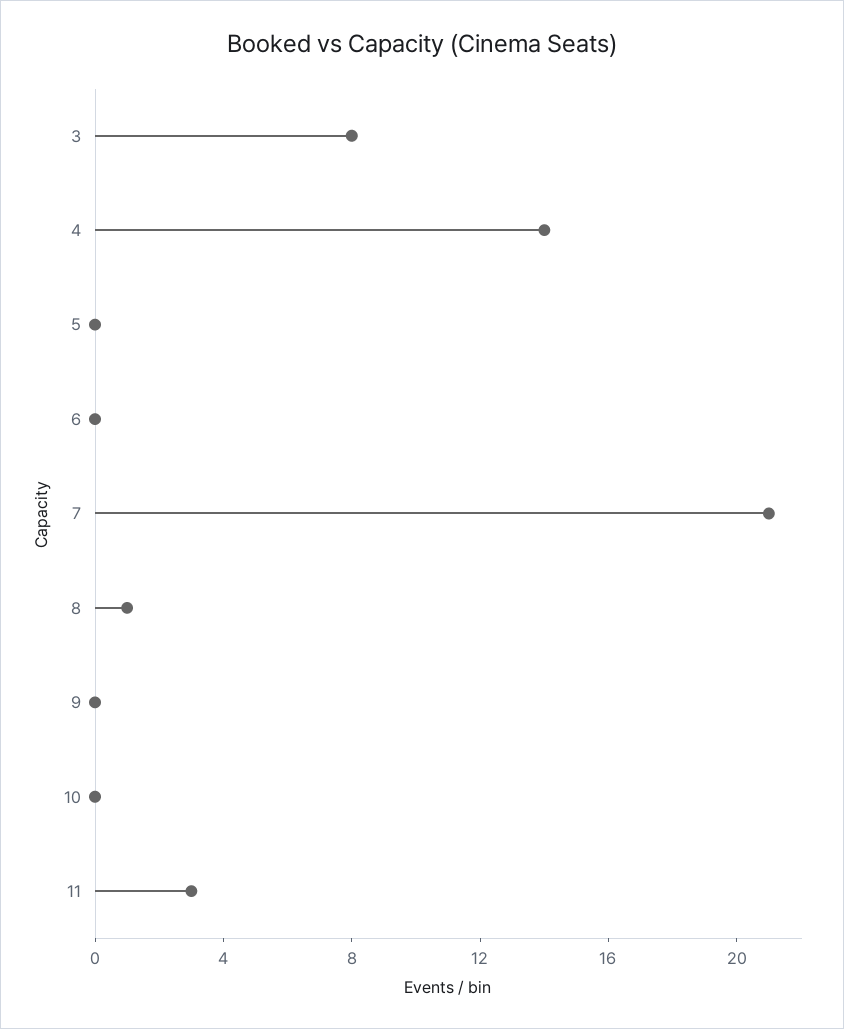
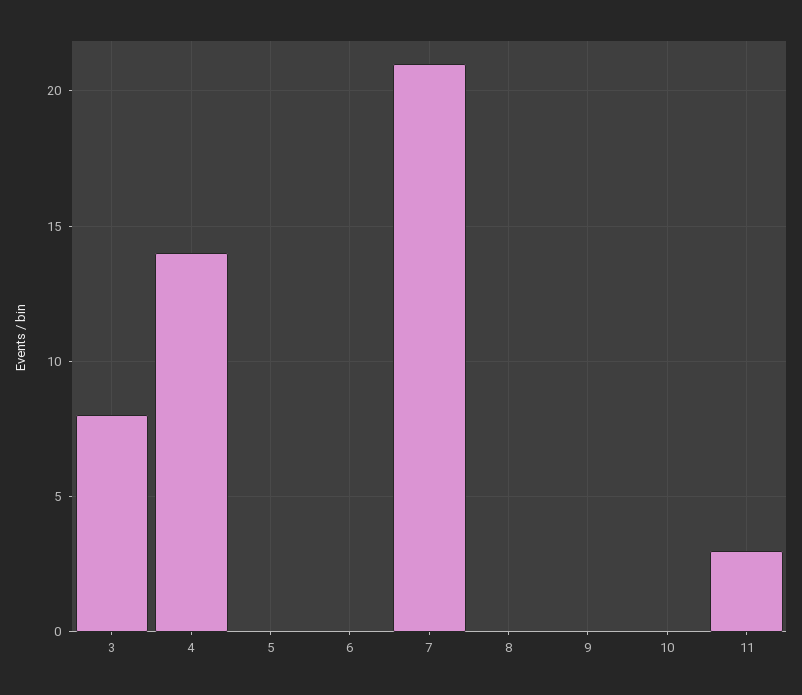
  {
    "3": 8,
    "4": 14,
    "5": 0,
    "6": 0,
    "7": 21,
-   "8": 1,
+   "8": 0,
    "9": 0,
    "10": 0,
    "11": 3
  }

